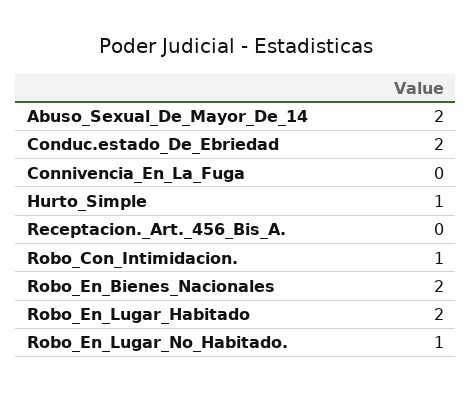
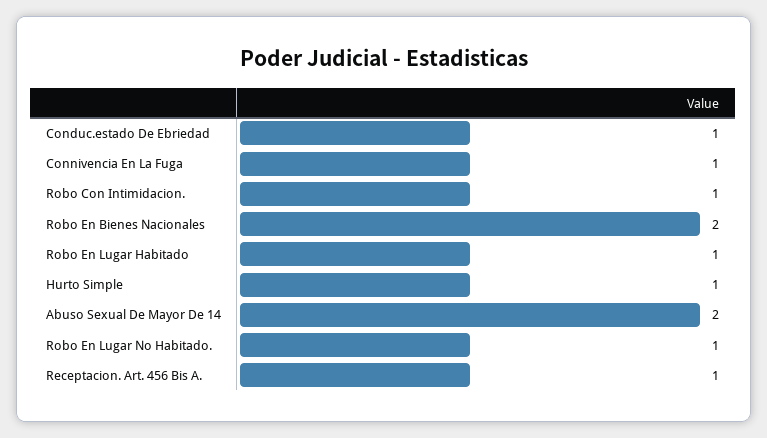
  {
    "Abuso_Sexual_De_Mayor_De_14": 2,
-   "Conduc.estado_De_Ebriedad": 2,
+   "Conduc.estado_De_Ebriedad": 1,
-   "Connivencia_En_La_Fuga": 0,
+   "Connivencia_En_La_Fuga": 1,
    "Hurto_Simple": 1,
-   "Receptacion._Art._456_Bis_A.": 0,
+   "Receptacion._Art._456_Bis_A.": 1,
    "Robo_Con_Intimidacion.": 1,
    "Robo_En_Bienes_Nacionales": 2,
-   "Robo_En_Lugar_Habitado": 2,
+   "Robo_En_Lugar_Habitado": 1,
    "Robo_En_Lugar_No_Habitado.": 1
  }

